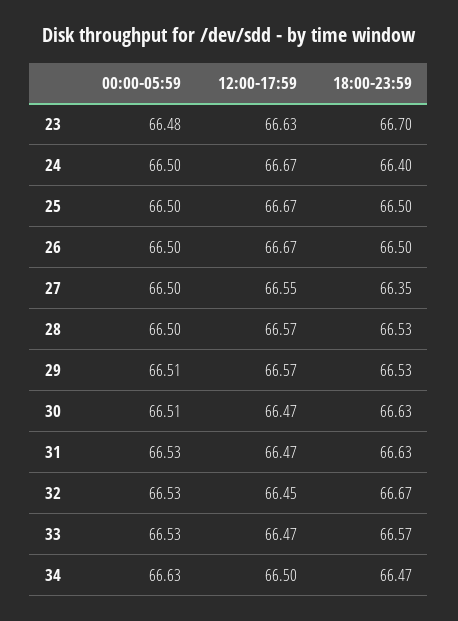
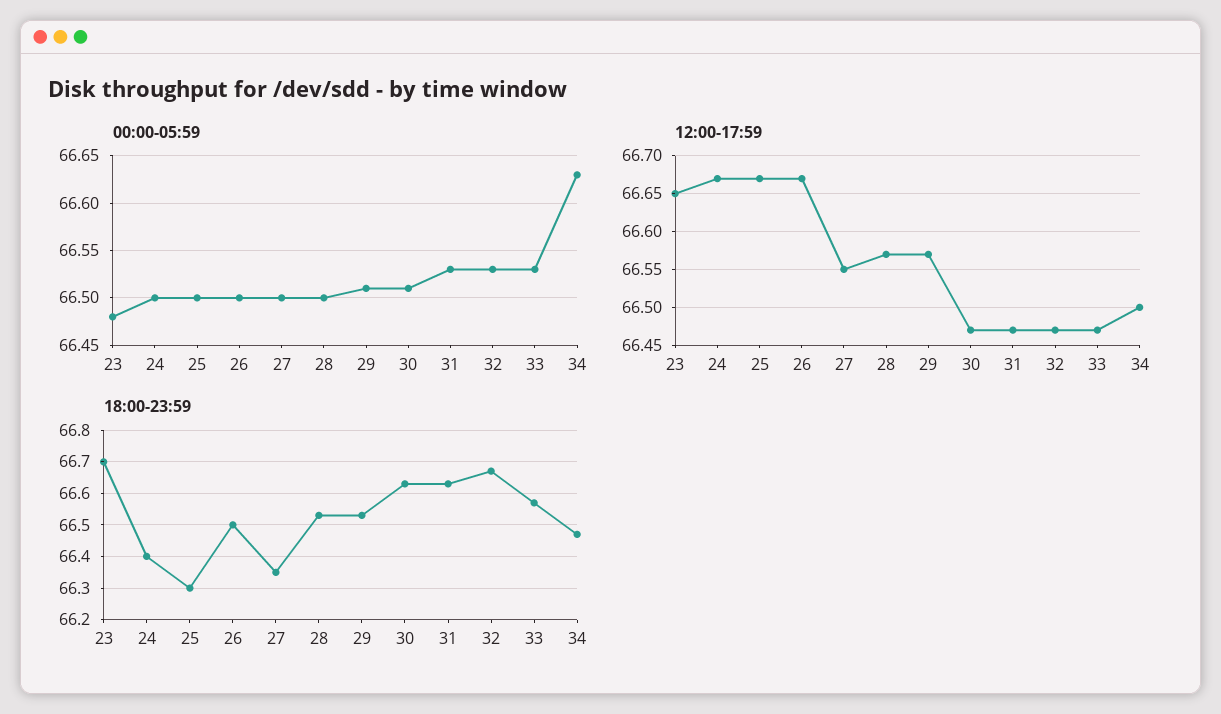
  {
    "00:00-05:59": {
      "23": 66.48,
      "24": 66.5,
      "25": 66.5,
      "26": 66.5,
      "27": 66.5,
      "28": 66.5,
      "29": 66.51,
      "30": 66.51,
      "31": 66.53,
      "32": 66.53,
      "33": 66.53,
      "34": 66.63
    },
    "12:00-17:59": {
-     "23": 66.63,
+     "23": 66.65,
      "24": 66.67,
      "25": 66.67,
      "26": 66.67,
      "27": 66.55,
      "28": 66.57,
      "29": 66.57,
      "30": 66.47,
      "31": 66.47,
-     "32": 66.45,
+     "32": 66.47,
      "33": 66.47,
      "34": 66.5
    },
    "18:00-23:59": {
      "23": 66.7,
      "24": 66.4,
-     "25": 66.5,
+     "25": 66.3,
      "26": 66.5,
      "27": 66.35,
      "28": 66.53,
      "29": 66.53,
      "30": 66.63,
      "31": 66.63,
      "32": 66.67,
      "33": 66.57,
      "34": 66.47
    }
  }

